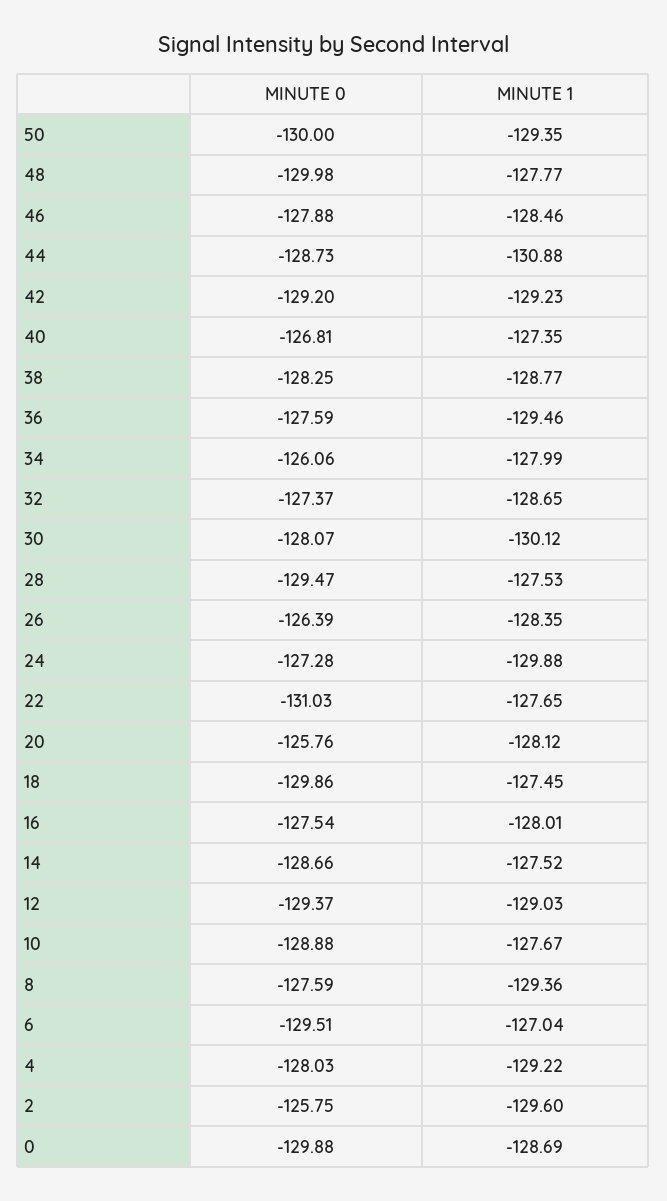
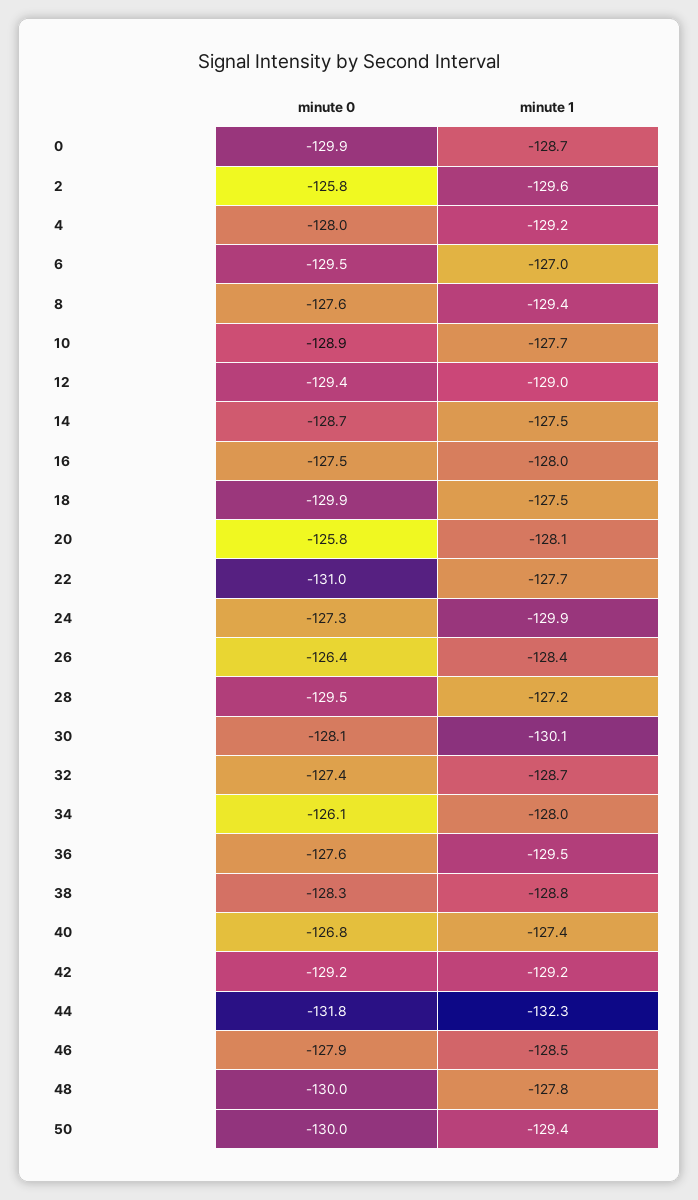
  {
    "MINUTE 0": {
      "50": -130,
      "48": -129.98,
      "46": -127.88,
-     "44": -128.73,
+     "44": -131.8,
      "42": -129.2,
      "40": -126.81,
      "38": -128.25,
      "36": -127.59,
      "34": -126.06,
      "32": -127.37,
      "30": -128.07,
      "28": -129.47,
      "26": -126.39,
      "24": -127.28,
      "22": -131.03,
      "20": -125.76,
      "18": -129.86,
      "16": -127.54,
      "14": -128.66,
      "12": -129.37,
      "10": -128.88,
      "8": -127.59,
      "6": -129.51,
      "4": -128.03,
      "2": -125.75,
      "0": -129.88
    },
    "MINUTE 1": {
      "50": -129.35,
      "48": -127.77,
      "46": -128.46,
-     "44": -130.88,
+     "44": -132.3,
      "42": -129.23,
      "40": -127.35,
      "38": -128.77,
      "36": -129.46,
      "34": -127.99,
      "32": -128.65,
      "30": -130.12,
-     "28": -127.53,
+     "28": -127.2,
      "26": -128.35,
      "24": -129.88,
      "22": -127.65,
      "20": -128.12,
      "18": -127.45,
      "16": -128.01,
      "14": -127.52,
      "12": -129.03,
      "10": -127.67,
      "8": -129.36,
      "6": -127.04,
      "4": -129.22,
      "2": -129.6,
      "0": -128.69
    }
  }

